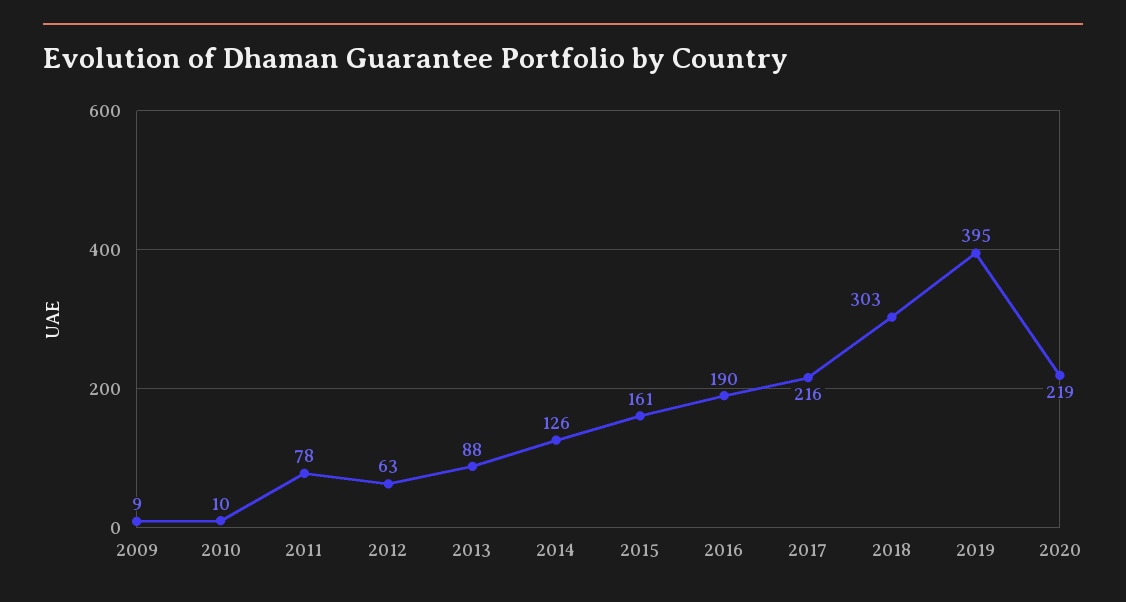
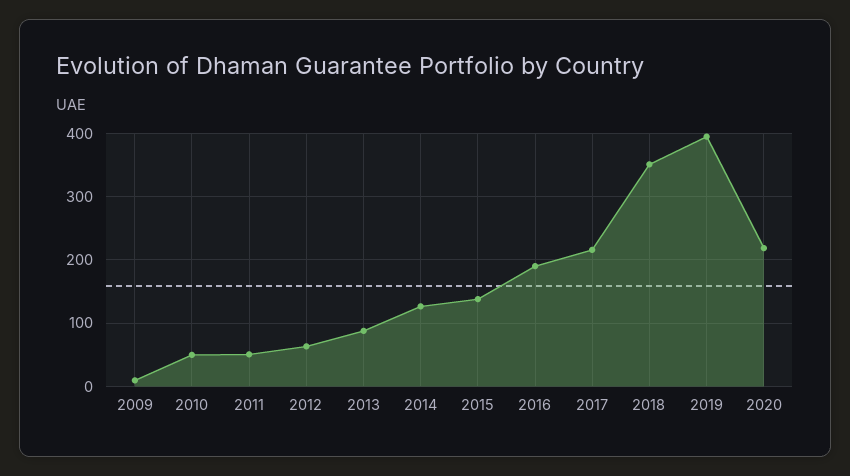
  {
    "2009": 9,
-   "2010": 10,
+   "2010": 50,
-   "2011": 78,
+   "2011": 50,
    "2012": 63,
    "2013": 88,
    "2014": 126,
-   "2015": 161,
+   "2015": 140,
    "2016": 190,
    "2017": 216,
-   "2018": 303,
+   "2018": 350,
    "2019": 395,
    "2020": 219
  }

